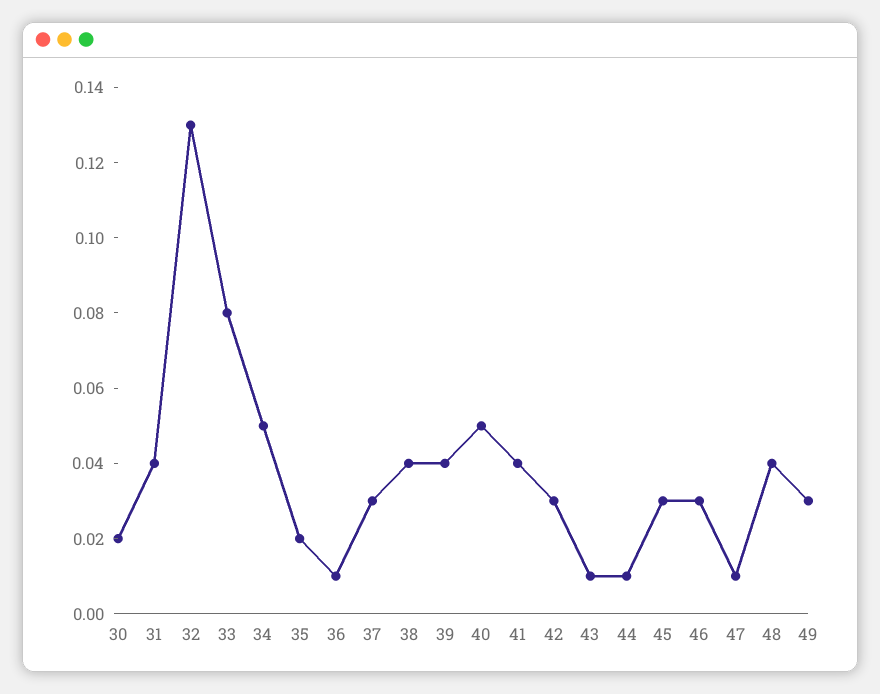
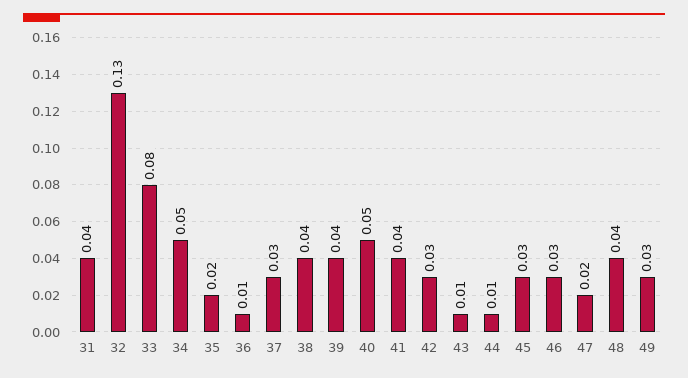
  {
-   "30": 0.02,
    "31": 0.04,
    "32": 0.13,
    "33": 0.08,
    "34": 0.05,
    "35": 0.02,
    "36": 0.01,
    "37": 0.03,
    "38": 0.04,
    "39": 0.04,
    "40": 0.05,
    "41": 0.04,
    "42": 0.03,
    "43": 0.01,
    "44": 0.01,
    "45": 0.03,
    "46": 0.03,
-   "47": 0.01,
+   "47": 0.02,
    "48": 0.04,
    "49": 0.03
  }

